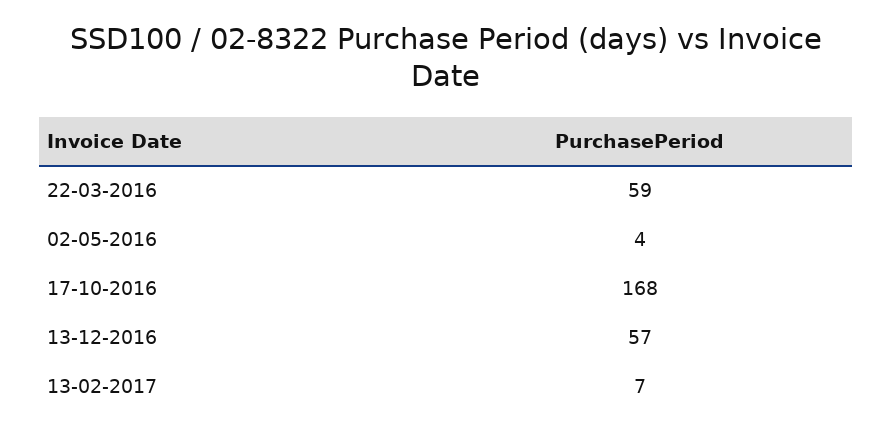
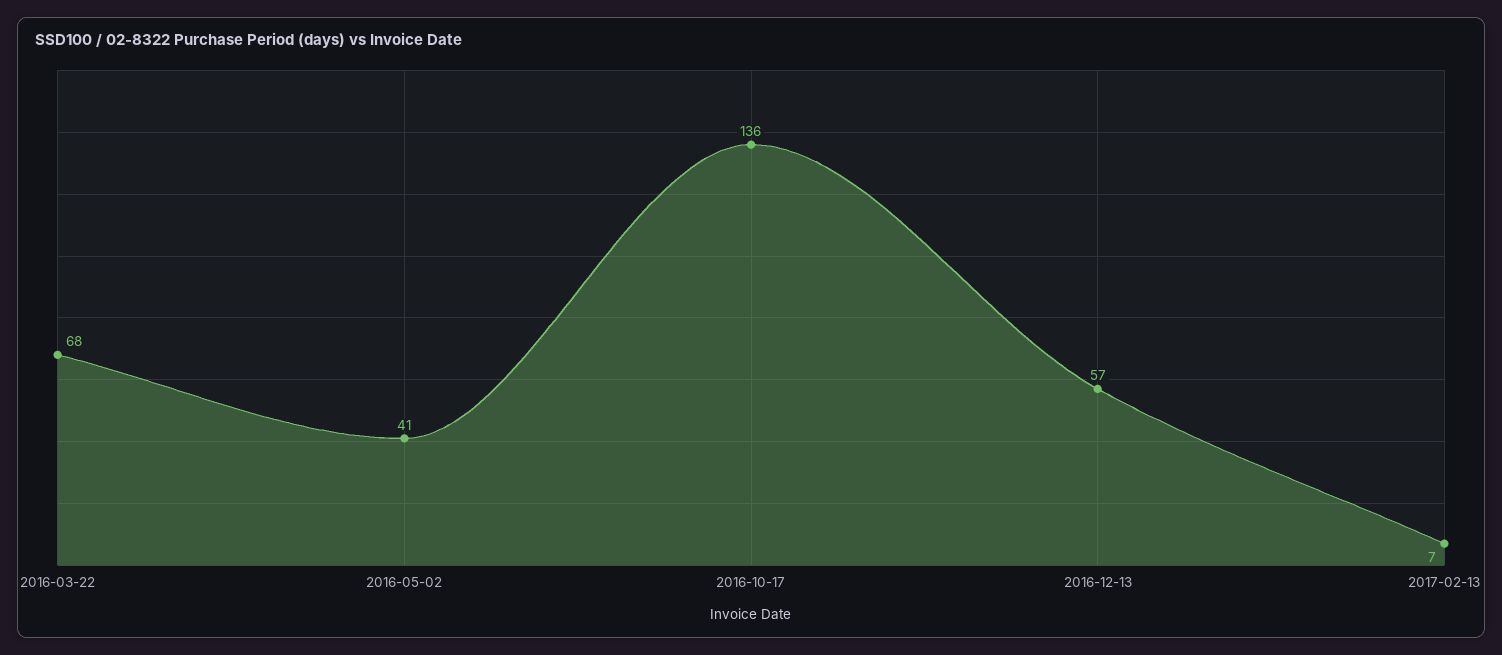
  {
-   "22-03-2016": 59,
+   "22-03-2016": 68,
-   "02-05-2016": 4,
+   "02-05-2016": 41,
-   "17-10-2016": 168,
+   "17-10-2016": 136,
    "13-12-2016": 57,
    "13-02-2017": 7
  }

